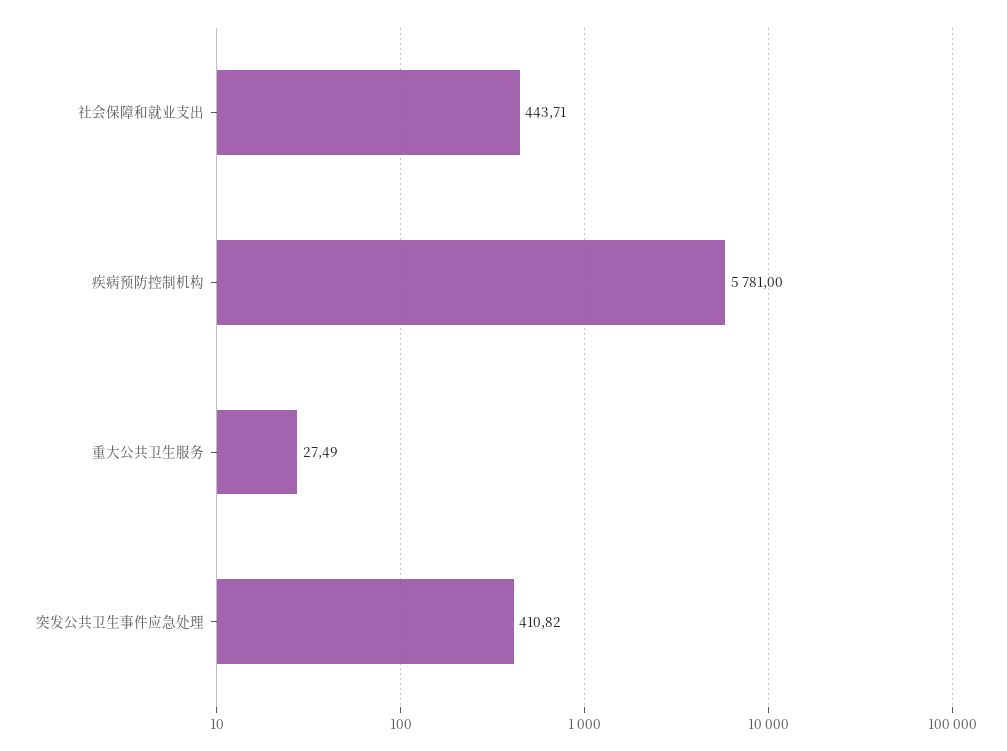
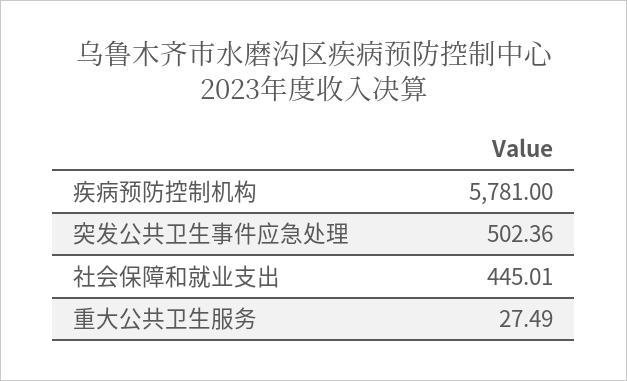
  {
-   "社会保障和就业支出": 443.71,
+   "社会保障和就业支出": 445.01,
    "疾病预防控制机构": 5781,
    "重大公共卫生服务": 27.49,
-   "突发公共卫生事件应急处理": 410.82
+   "突发公共卫生事件应急处理": 502.36
  }

